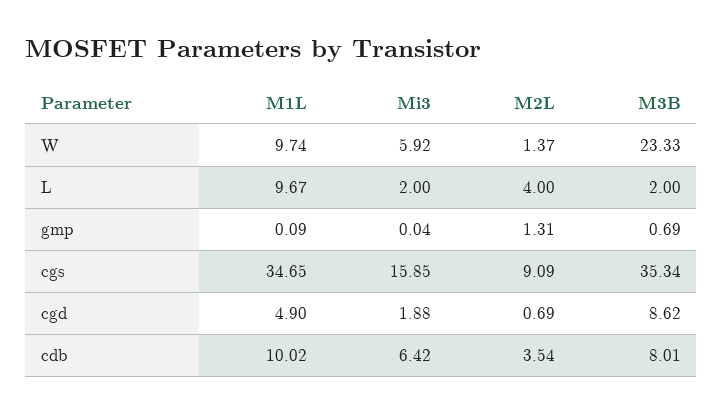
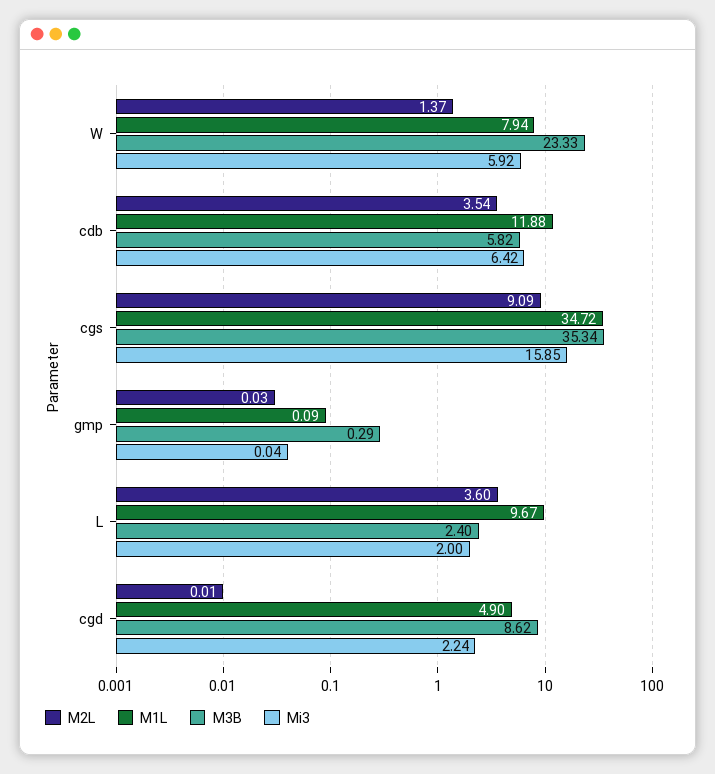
  {
    "M1L": {
-     "W": 9.74,
+     "W": 7.94,
      "L": 9.67,
      "gmp": 0.09,
-     "cgs": 34.65,
+     "cgs": 34.72,
      "cgd": 4.9,
-     "cdb": 10.02
+     "cdb": 11.88
    },
    "Mi3": {
      "W": 5.92,
      "L": 2,
      "gmp": 0.04,
      "cgs": 15.85,
-     "cgd": 1.88,
+     "cgd": 2.24,
      "cdb": 6.42
    },
    "M2L": {
      "W": 1.37,
-     "L": 4,
+     "L": 3.6,
-     "gmp": 1.31,
+     "gmp": 0.03,
      "cgs": 9.09,
-     "cgd": 0.69,
+     "cgd": 0.01,
      "cdb": 3.54
    },
    "M3B": {
      "W": 23.33,
-     "L": 2,
+     "L": 2.4,
-     "gmp": 0.69,
+     "gmp": 0.29,
      "cgs": 35.34,
      "cgd": 8.62,
-     "cdb": 8.01
+     "cdb": 5.82
    }
  }

